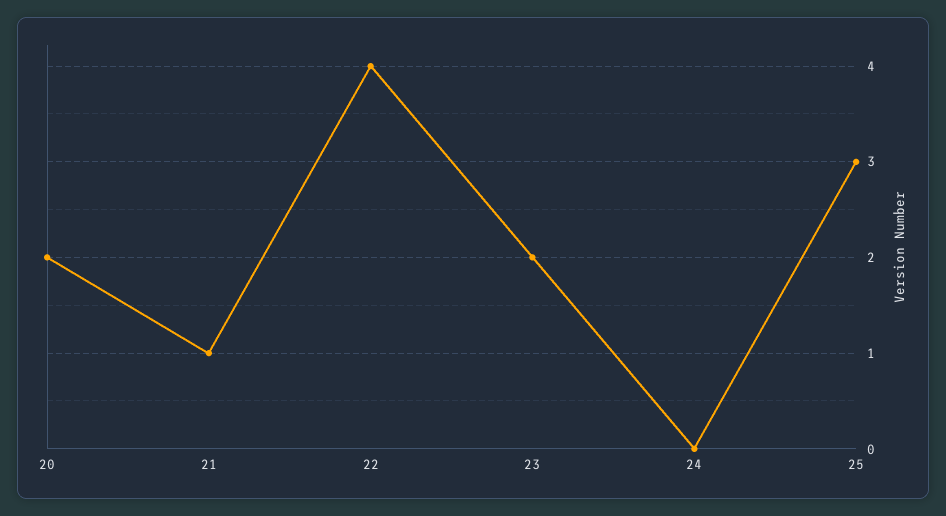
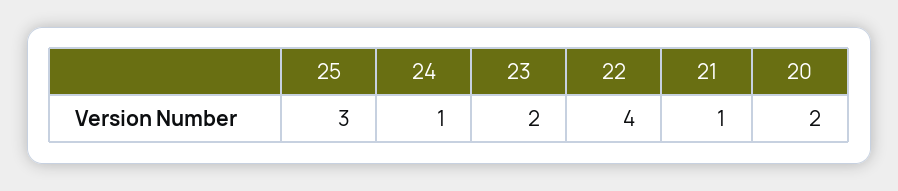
  {
    "20": 2,
    "21": 1,
    "22": 4,
    "23": 2,
-   "24": 0,
+   "24": 1,
    "25": 3
  }

